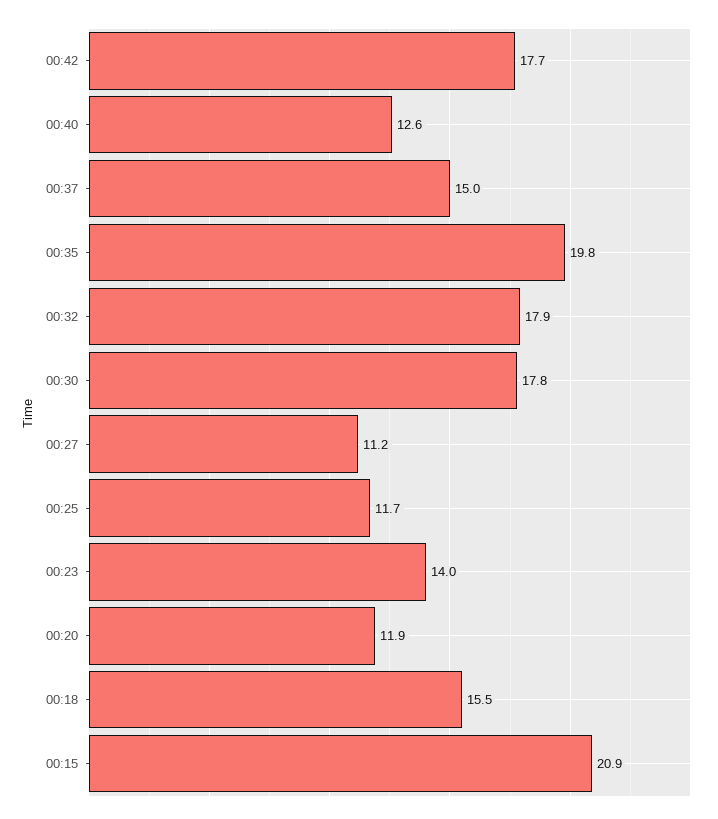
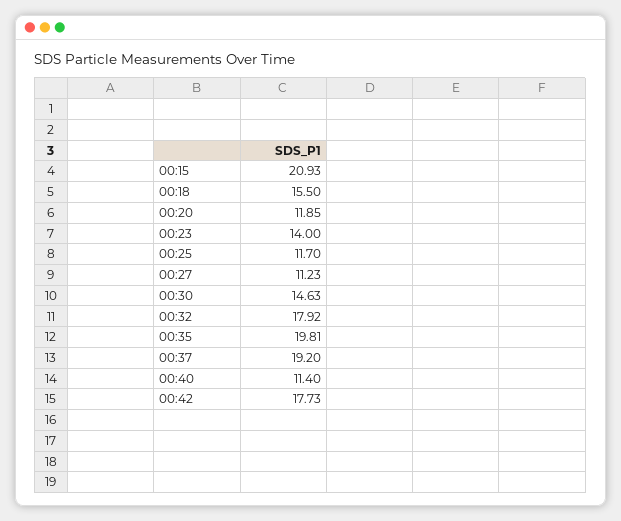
  {
    "00:42": 17.73,
-   "00:40": 12.6,
+   "00:40": 11.4,
-   "00:37": 15,
+   "00:37": 19.2,
    "00:35": 19.81,
    "00:32": 17.92,
-   "00:30": 17.8,
+   "00:30": 14.63,
    "00:27": 11.23,
    "00:25": 11.7,
    "00:23": 14,
    "00:20": 11.85,
    "00:18": 15.5,
    "00:15": 20.93
  }

